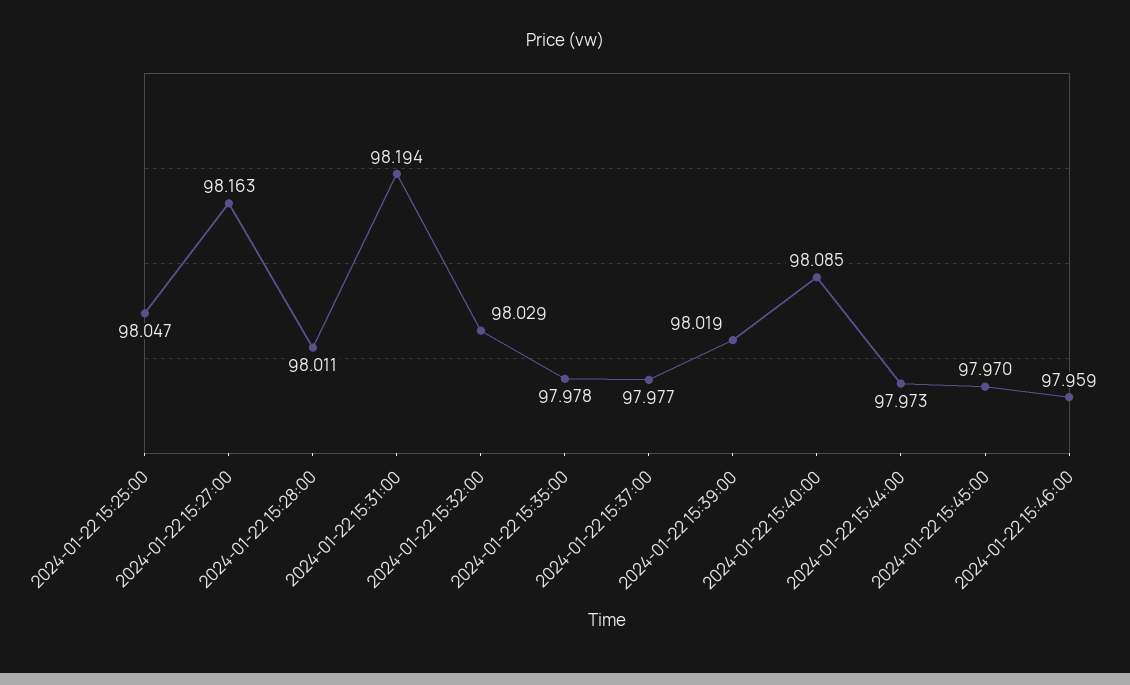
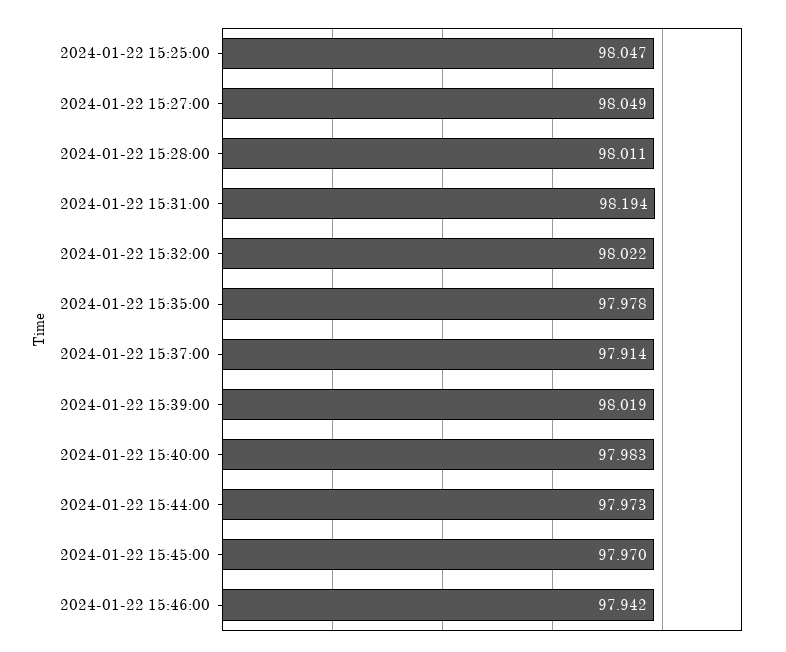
  {
    "2024-01-22 15:25:00": 98.047,
-   "2024-01-22 15:27:00": 98.163,
+   "2024-01-22 15:27:00": 98.049,
    "2024-01-22 15:28:00": 98.011,
    "2024-01-22 15:31:00": 98.194,
-   "2024-01-22 15:32:00": 98.029,
+   "2024-01-22 15:32:00": 98.022,
    "2024-01-22 15:35:00": 97.978,
-   "2024-01-22 15:37:00": 97.977,
+   "2024-01-22 15:37:00": 97.914,
    "2024-01-22 15:39:00": 98.019,
-   "2024-01-22 15:40:00": 98.085,
+   "2024-01-22 15:40:00": 97.983,
    "2024-01-22 15:44:00": 97.973,
    "2024-01-22 15:45:00": 97.97,
-   "2024-01-22 15:46:00": 97.959
+   "2024-01-22 15:46:00": 97.942
  }

